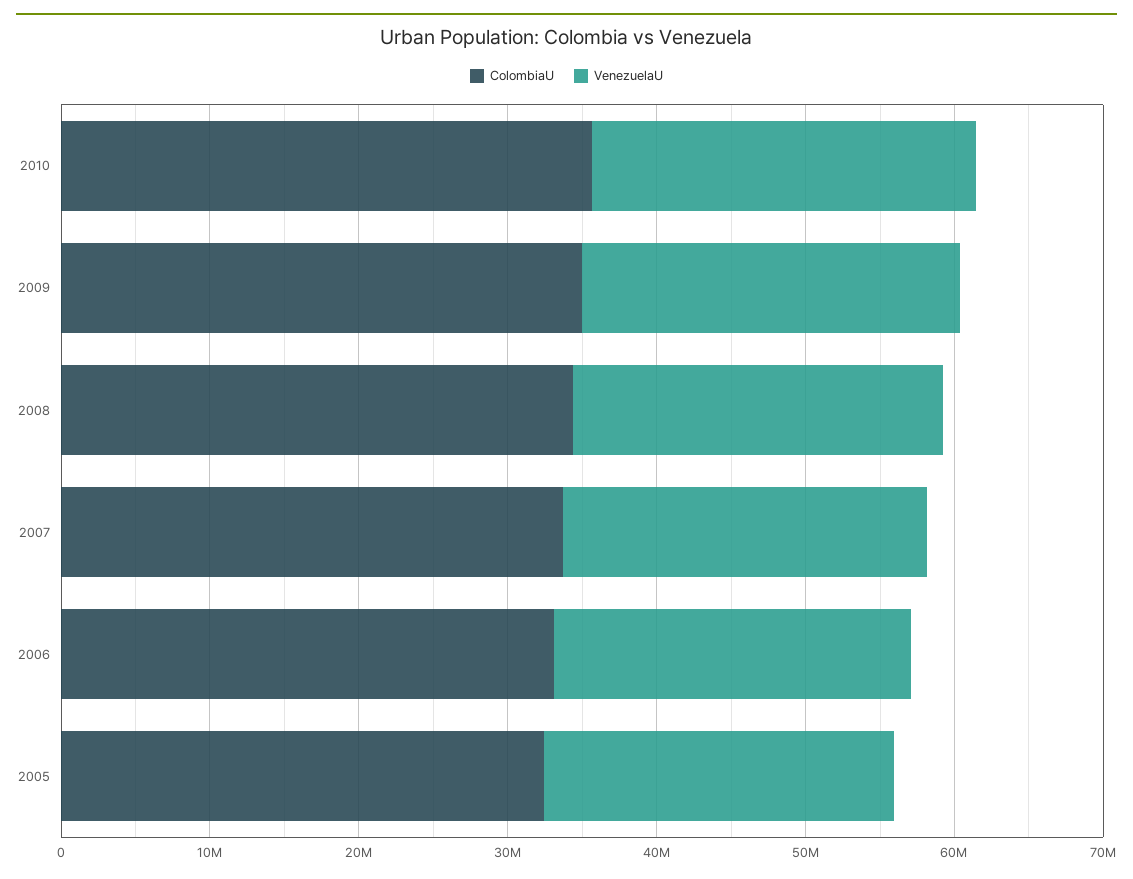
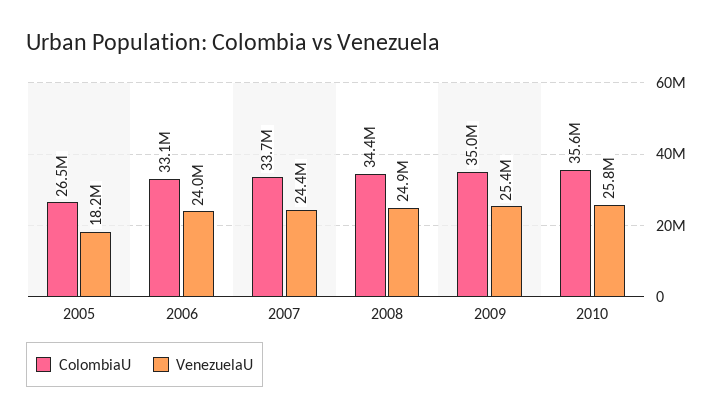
  {
    "ColombiaU": {
      "2010": 35600000,
      "2009": 35000000,
      "2008": 34400000,
      "2007": 33700000,
      "2006": 33100000,
-     "2005": 32000000
+     "2005": 26500000
    },
    "VenezuelaU": {
      "2010": 25800000,
      "2009": 25400000,
      "2008": 24900000,
      "2007": 24400000,
      "2006": 24000000,
-     "2005": 24000000
+     "2005": 18200000
    }
  }

